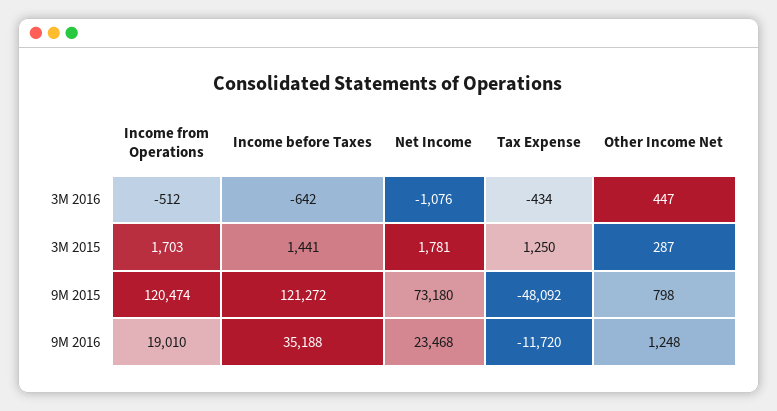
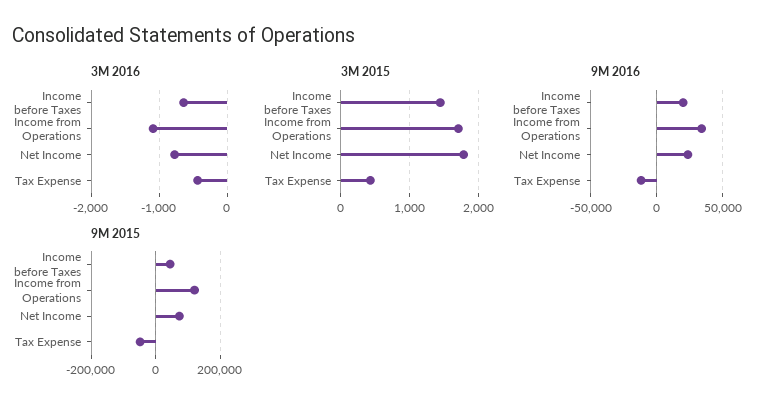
  {
    "3M 2016": {
-     "Income from Operations": -512,
+     "Income from Operations": -1100,
      "Income before Taxes": -642,
-     "Net Income": -1076,
+     "Net Income": -800,
-     "Tax Expense": -434,
+     "Tax Expense": -434
-     "Other Income Net": 447
    },
    "3M 2015": {
      "Income from Operations": 1703,
      "Income before Taxes": 1441,
      "Net Income": 1781,
-     "Tax Expense": 1250,
+     "Tax Expense": 400
-     "Other Income Net": 287
    },
    "9M 2015": {
      "Income from Operations": 120474,
-     "Income before Taxes": 121272,
+     "Income before Taxes": 40000,
      "Net Income": 73180,
-     "Tax Expense": -48092,
+     "Tax Expense": -48092
-     "Other Income Net": 798
    },
    "9M 2016": {
-     "Income from Operations": 19010,
+     "Income from Operations": 35000,
-     "Income before Taxes": 35188,
+     "Income before Taxes": 20000,
      "Net Income": 23468,
-     "Tax Expense": -11720,
+     "Tax Expense": -11720
-     "Other Income Net": 1248
    }
  }

